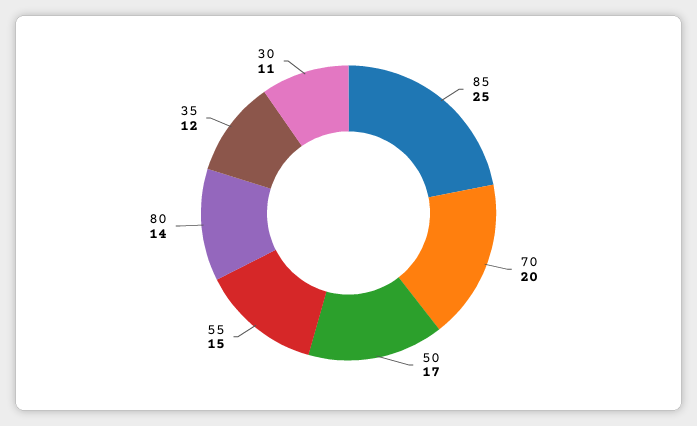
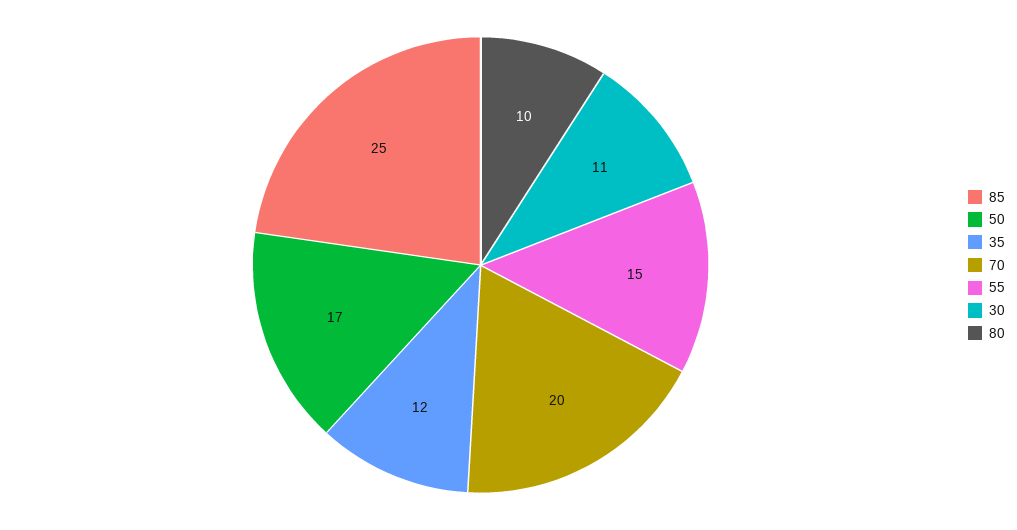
  {
    "85": 25,
    "70": 20,
    "50": 17,
    "55": 15,
-   "80": 14,
+   "80": 10,
    "35": 12,
    "30": 11
  }

